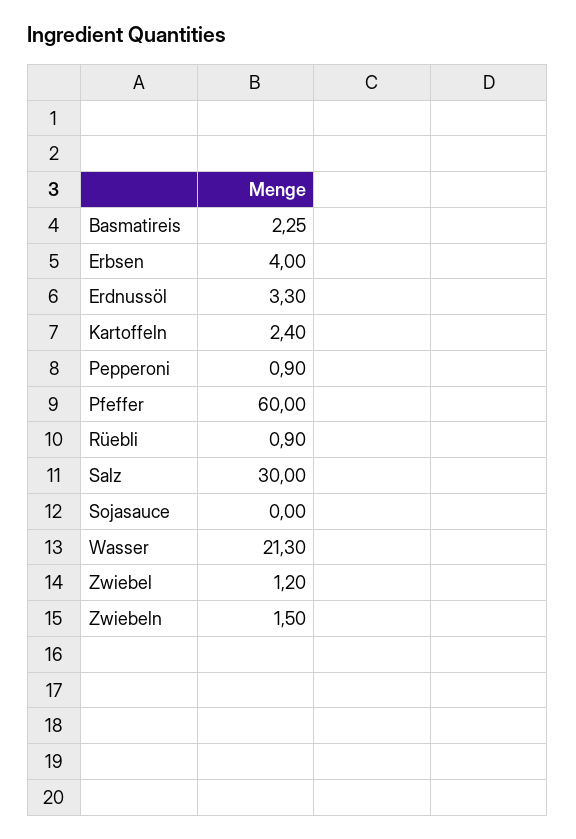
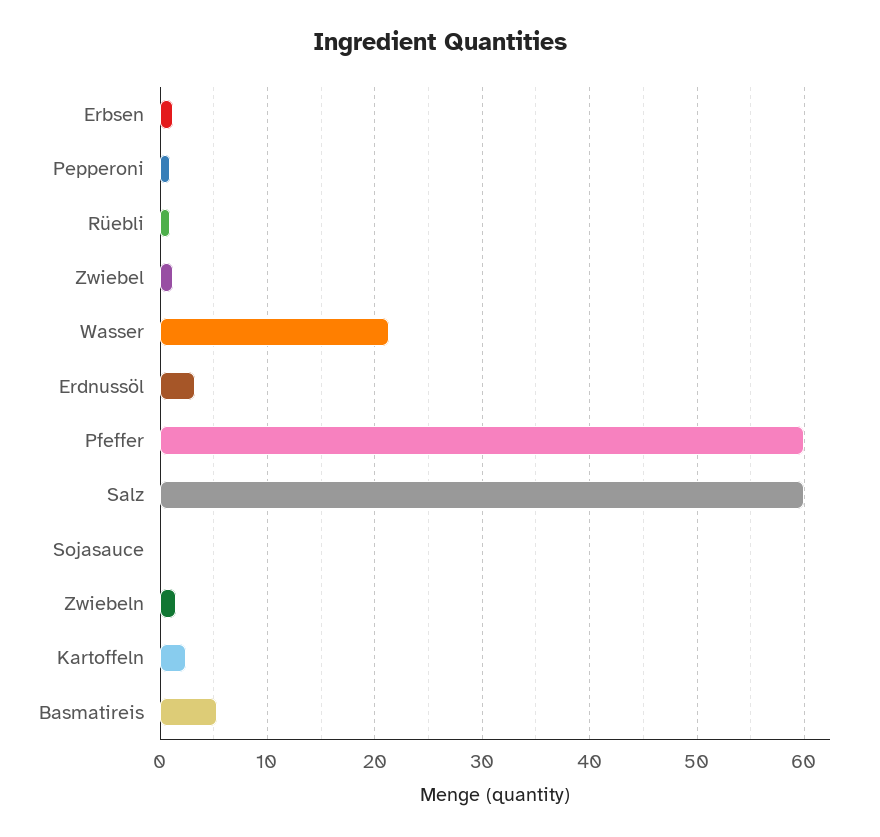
  {
-   "Basmatireis": 2.25,
+   "Basmatireis": 5,
-   "Erbsen": 4,
+   "Erbsen": 1,
    "Erdnussöl": 3.3,
    "Kartoffeln": 2.4,
    "Pepperoni": 0.9,
    "Pfeffer": 60,
    "Rüebli": 0.9,
-   "Salz": 30,
+   "Salz": 60,
    "Sojasauce": 0,
    "Wasser": 21.3,
    "Zwiebel": 1.2,
    "Zwiebeln": 1.5
  }

